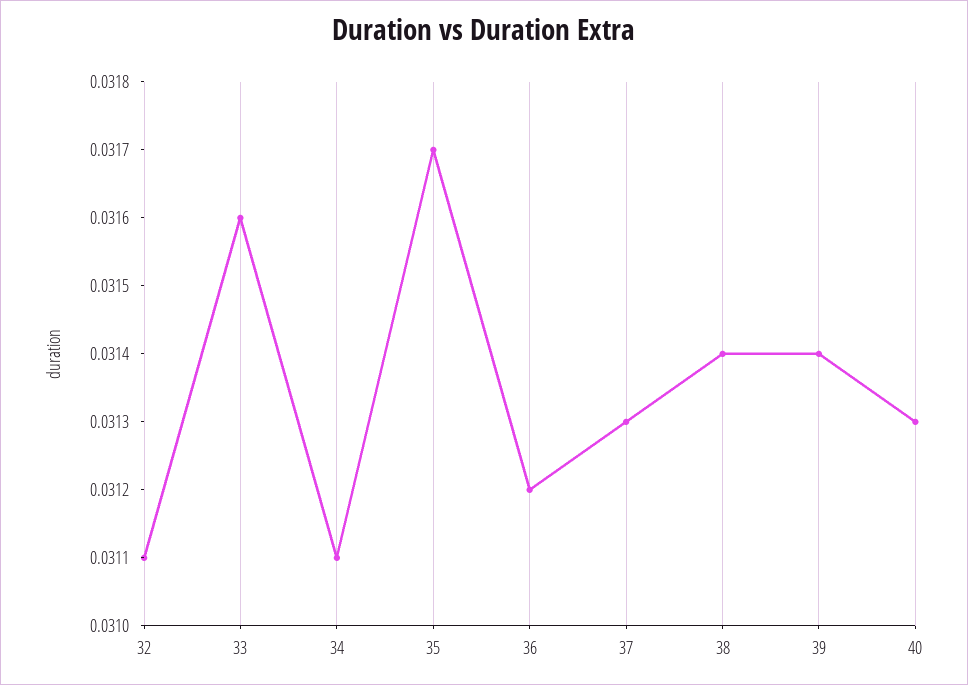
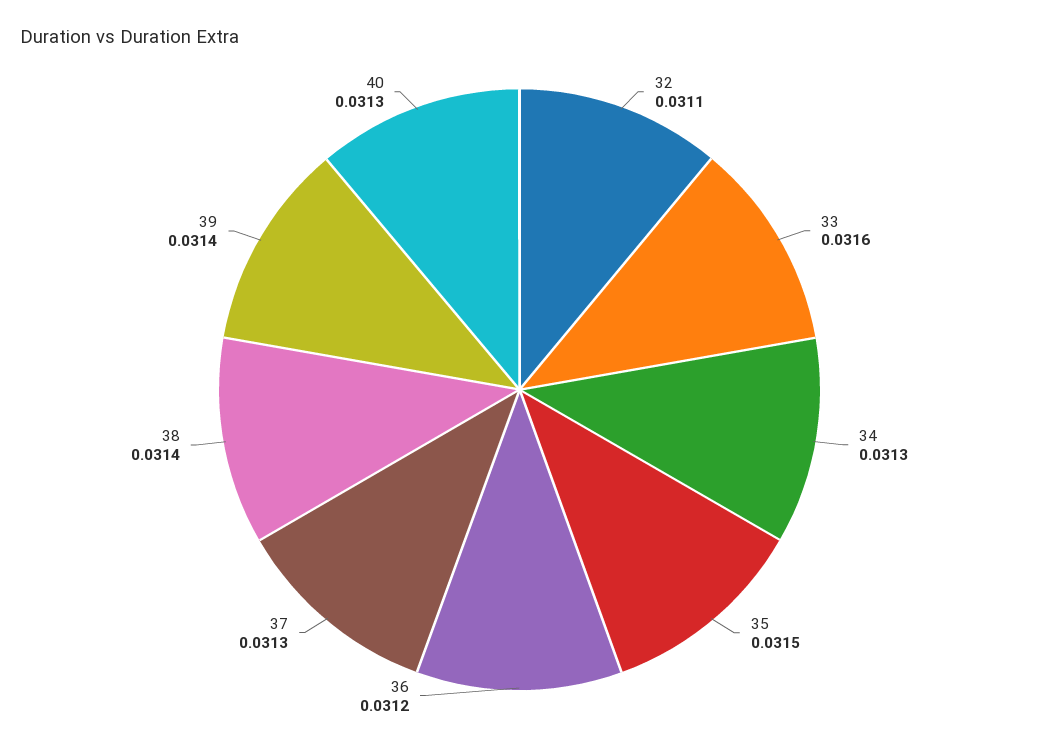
  {
    "32": 0.0311,
    "33": 0.0316,
-   "34": 0.0311,
+   "34": 0.0313,
-   "35": 0.0317,
+   "35": 0.0315,
    "36": 0.0312,
    "37": 0.0313,
    "38": 0.0314,
    "39": 0.0314,
    "40": 0.0313
  }

